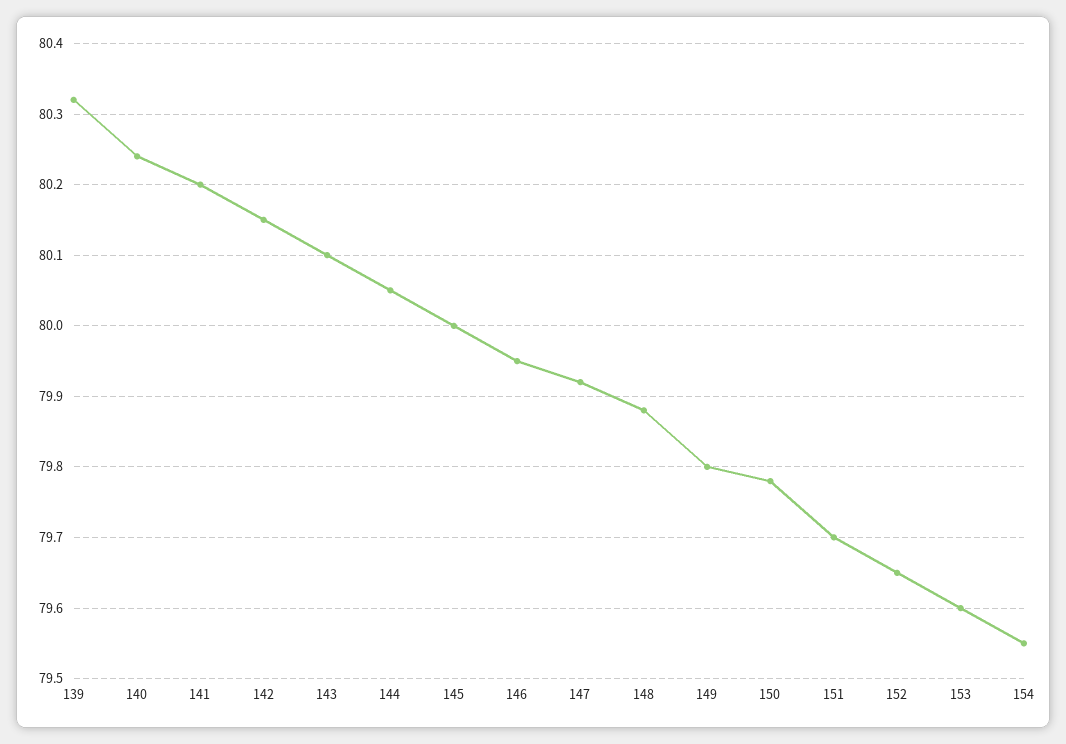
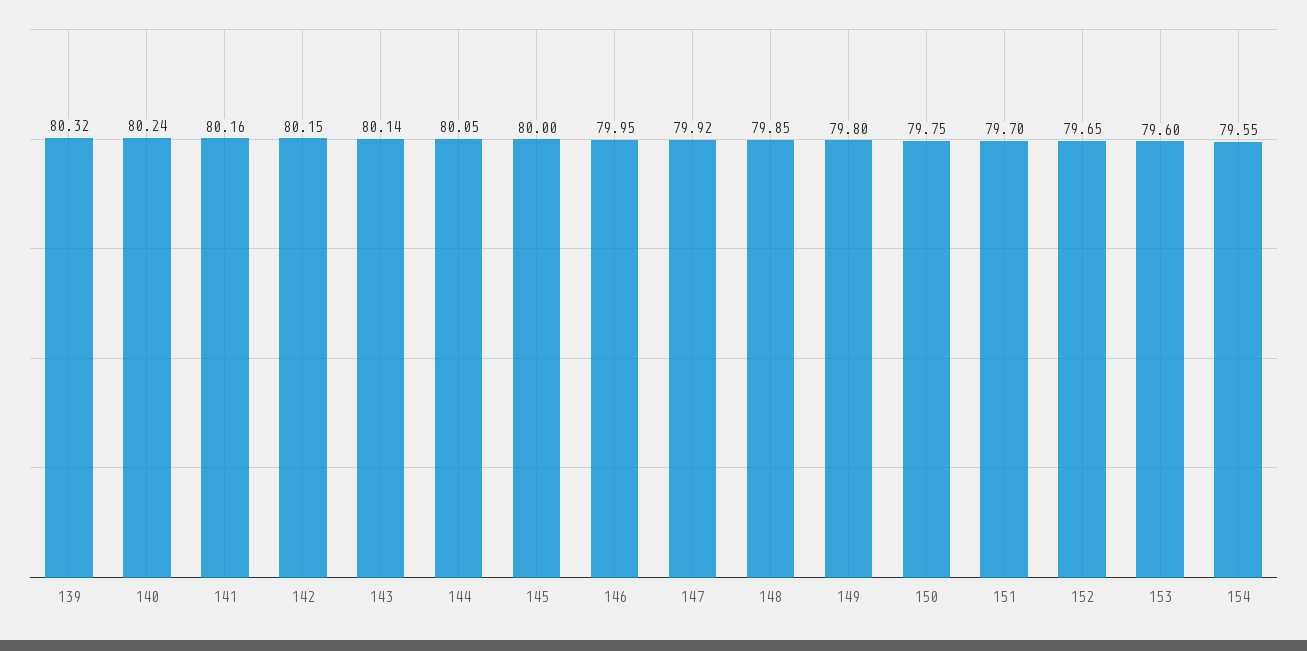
  {
    "139": 80.32,
    "140": 80.24,
-   "141": 80.2,
+   "141": 80.16,
    "142": 80.15,
-   "143": 80.1,
+   "143": 80.14,
    "144": 80.05,
    "145": 80,
    "146": 79.95,
    "147": 79.92,
-   "148": 79.88,
+   "148": 79.85,
    "149": 79.8,
-   "150": 79.78,
+   "150": 79.75,
    "151": 79.7,
    "152": 79.65,
    "153": 79.6,
    "154": 79.55
  }

